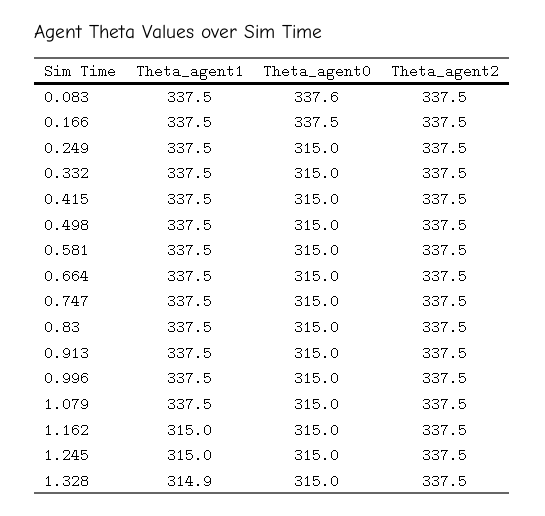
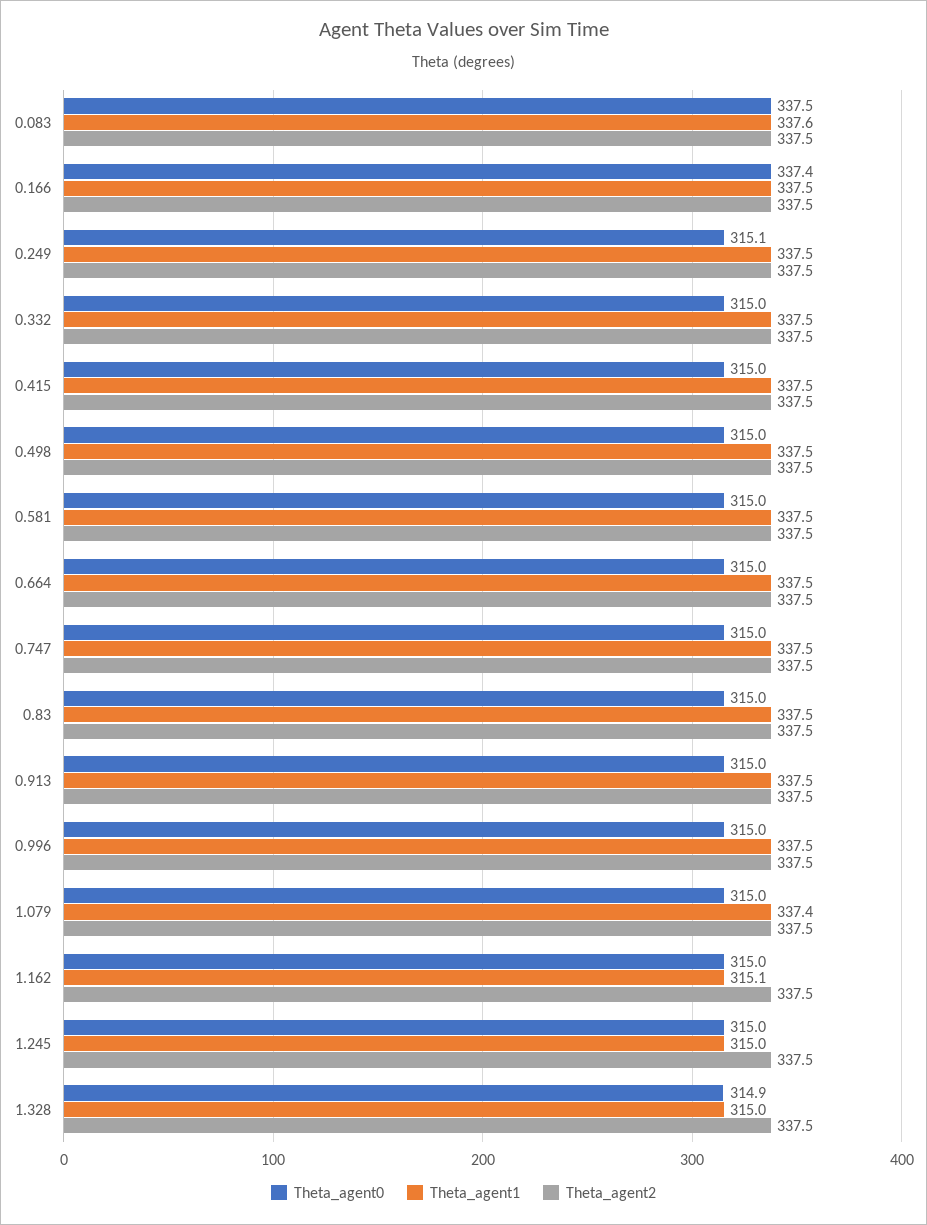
  {
    "Theta_agent1": {
-     "0.083": 337.5,
+     "0.083": 337.6,
      "0.166": 337.5,
      "0.249": 337.5,
      "0.332": 337.5,
      "0.415": 337.5,
      "0.498": 337.5,
      "0.581": 337.5,
      "0.664": 337.5,
      "0.747": 337.5,
      "0.83": 337.5,
      "0.913": 337.5,
      "0.996": 337.5,
-     "1.079": 337.5,
+     "1.079": 337.4,
-     "1.162": 315,
+     "1.162": 315.1,
      "1.245": 315,
-     "1.328": 314.9
+     "1.328": 315
    },
    "Theta_agent0": {
-     "0.083": 337.6,
+     "0.083": 337.5,
-     "0.166": 337.5,
+     "0.166": 337.4,
-     "0.249": 315,
+     "0.249": 315.1,
      "0.332": 315,
      "0.415": 315,
      "0.498": 315,
      "0.581": 315,
      "0.664": 315,
      "0.747": 315,
      "0.83": 315,
      "0.913": 315,
      "0.996": 315,
      "1.079": 315,
      "1.162": 315,
      "1.245": 315,
-     "1.328": 315
+     "1.328": 314.9
    },
    "Theta_agent2": {
      "0.083": 337.5,
      "0.166": 337.5,
      "0.249": 337.5,
      "0.332": 337.5,
      "0.415": 337.5,
      "0.498": 337.5,
      "0.581": 337.5,
      "0.664": 337.5,
      "0.747": 337.5,
      "0.83": 337.5,
      "0.913": 337.5,
      "0.996": 337.5,
      "1.079": 337.5,
      "1.162": 337.5,
      "1.245": 337.5,
      "1.328": 337.5
    }
  }

